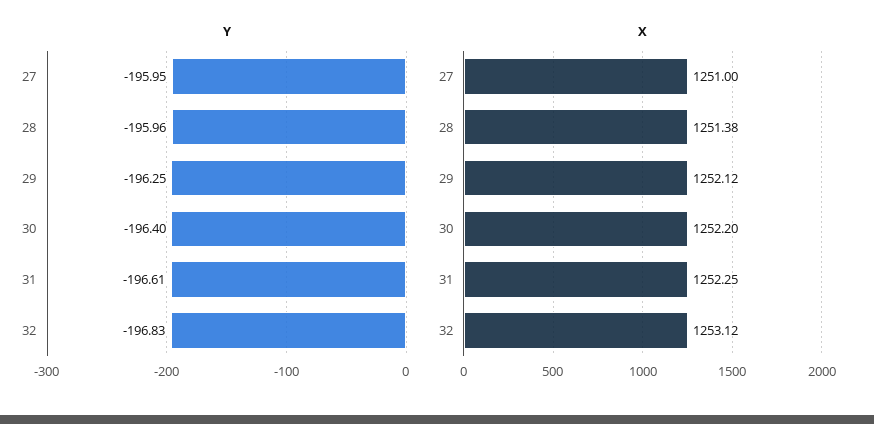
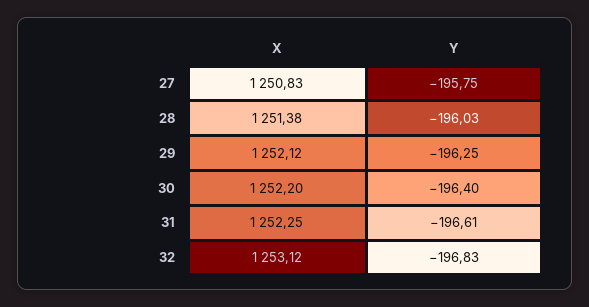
  {
    "Y": {
-     "27": -195.95,
+     "27": -195.75,
-     "28": -195.96,
+     "28": -196.03,
      "29": -196.25,
      "30": -196.4,
      "31": -196.61,
      "32": -196.83
    },
    "X": {
-     "27": 1251,
+     "27": 1250.83,
      "28": 1251.38,
      "29": 1252.12,
      "30": 1252.2,
      "31": 1252.25,
      "32": 1253.12
    }
  }

